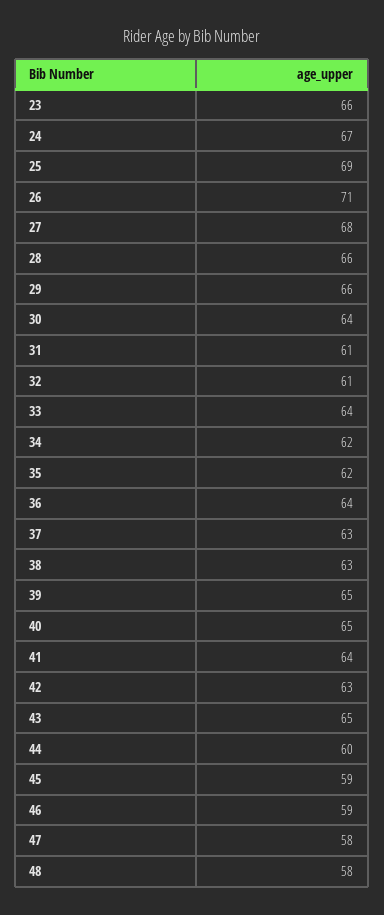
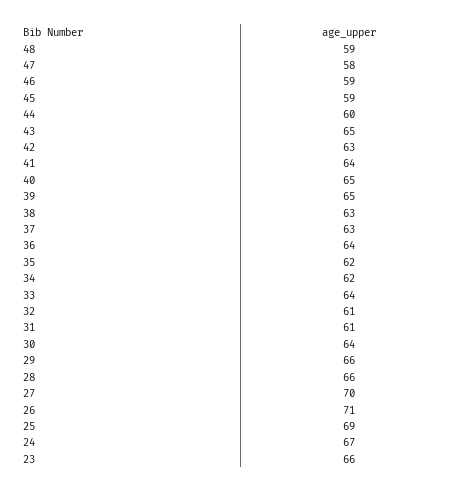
  {
    "23": 66,
    "24": 67,
    "25": 69,
    "26": 71,
-   "27": 68,
+   "27": 70,
    "28": 66,
    "29": 66,
    "30": 64,
    "31": 61,
    "32": 61,
    "33": 64,
    "34": 62,
    "35": 62,
    "36": 64,
    "37": 63,
    "38": 63,
    "39": 65,
    "40": 65,
    "41": 64,
    "42": 63,
    "43": 65,
    "44": 60,
    "45": 59,
    "46": 59,
    "47": 58,
-   "48": 58
+   "48": 59
  }

